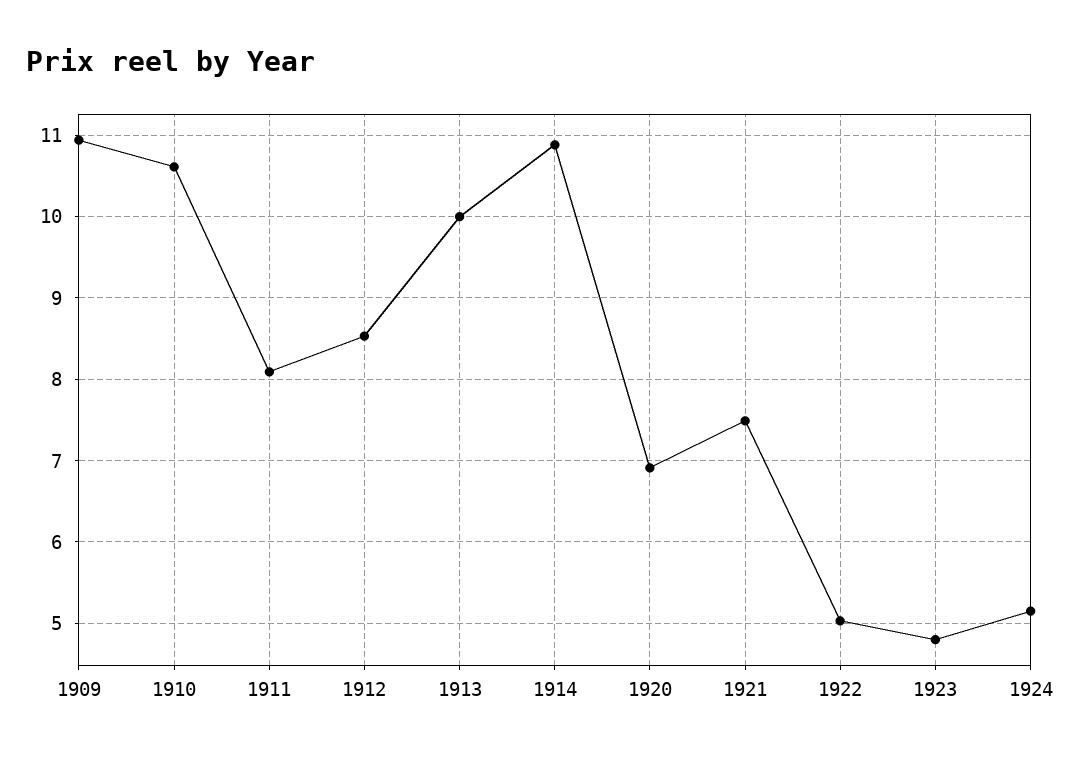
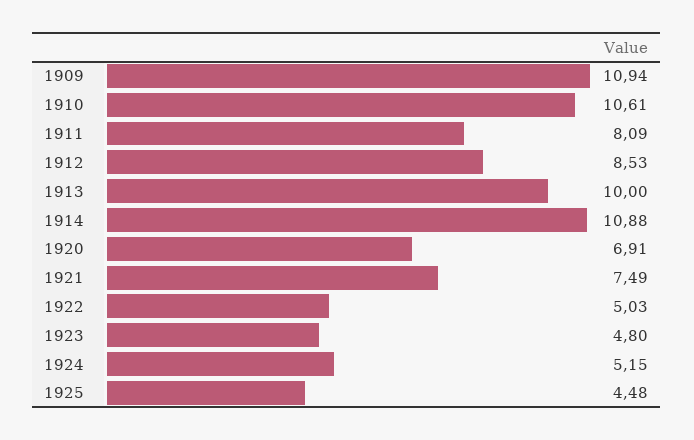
  {
    "1909": 10.94,
    "1910": 10.61,
    "1911": 8.09,
    "1912": 8.53,
    "1913": 10,
    "1914": 10.88,
    "1920": 6.91,
    "1921": 7.49,
    "1922": 5.03,
    "1923": 4.8,
-   "1924": 5.15
+   "1924": 5.15,
+   "1925": 4.48
  }

